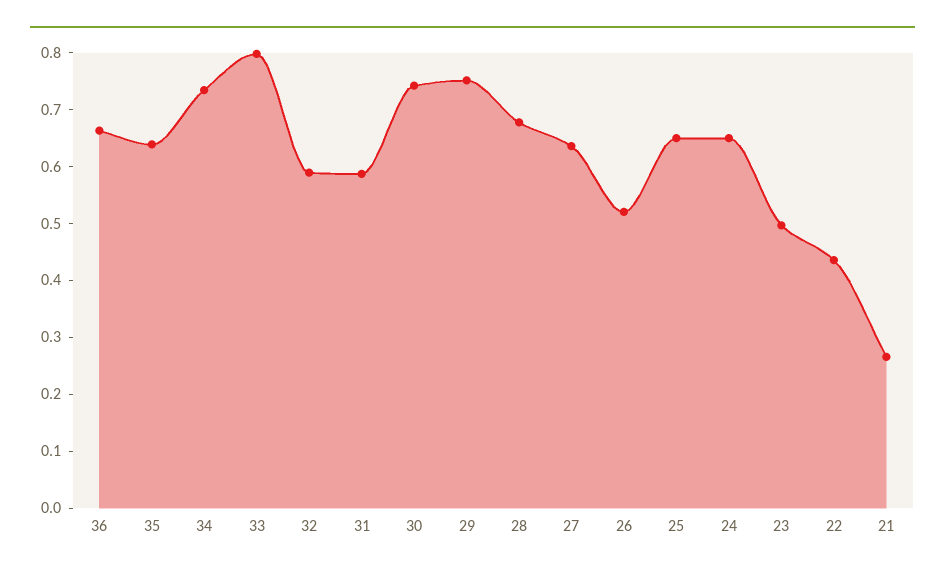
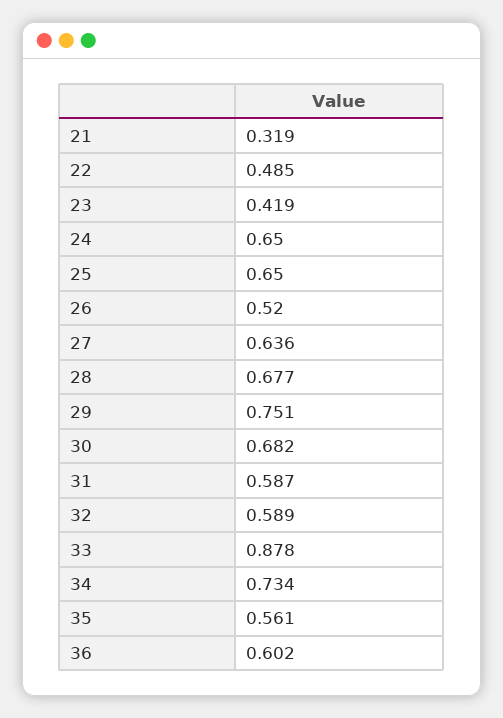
  {
-   "36": 0.66,
+   "36": 0.602,
-   "35": 0.64,
+   "35": 0.561,
    "34": 0.734,
-   "33": 0.8,
+   "33": 0.878,
    "32": 0.589,
    "31": 0.587,
-   "30": 0.74,
+   "30": 0.682,
    "29": 0.751,
    "28": 0.677,
    "27": 0.636,
    "26": 0.52,
    "25": 0.65,
    "24": 0.65,
-   "23": 0.5,
+   "23": 0.419,
-   "22": 0.44,
+   "22": 0.485,
-   "21": 0.26
+   "21": 0.319
  }

